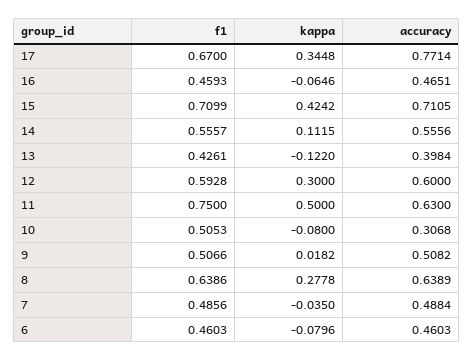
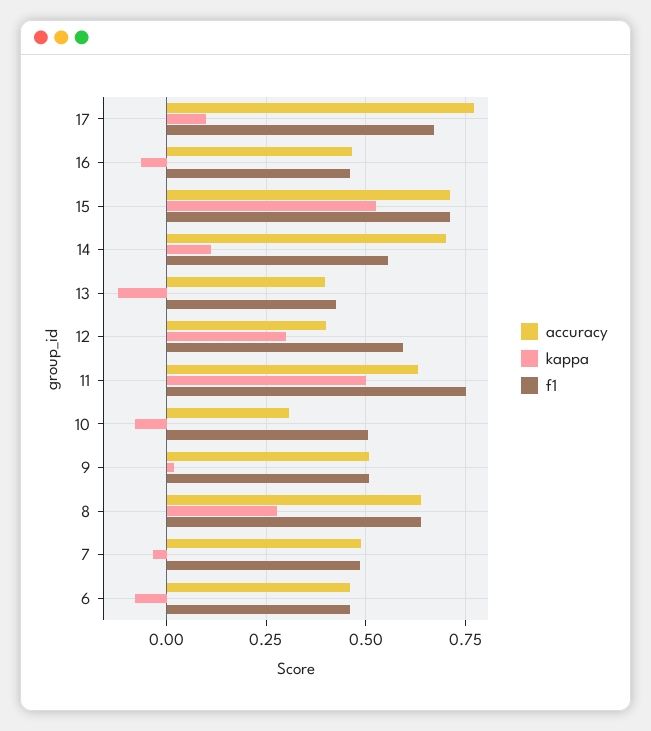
  {
    "f1": {
      "17": 0.67,
      "16": 0.4593,
      "15": 0.7099,
      "14": 0.5557,
      "13": 0.4261,
      "12": 0.5928,
      "11": 0.75,
      "10": 0.5053,
      "9": 0.5066,
      "8": 0.6386,
      "7": 0.4856,
      "6": 0.4603
    },
    "kappa": {
-     "17": 0.3448,
+     "17": 0.1,
      "16": -0.0646,
-     "15": 0.4242,
+     "15": 0.525,
      "14": 0.1115,
      "13": -0.122,
      "12": 0.3,
      "11": 0.5,
      "10": -0.08,
      "9": 0.0182,
      "8": 0.2778,
      "7": -0.035,
      "6": -0.0796
    },
    "accuracy": {
      "17": 0.7714,
      "16": 0.4651,
      "15": 0.7105,
-     "14": 0.5556,
+     "14": 0.7,
      "13": 0.3984,
-     "12": 0.6,
+     "12": 0.4,
      "11": 0.63,
      "10": 0.3068,
      "9": 0.5082,
      "8": 0.6389,
      "7": 0.4884,
      "6": 0.4603
    }
  }

